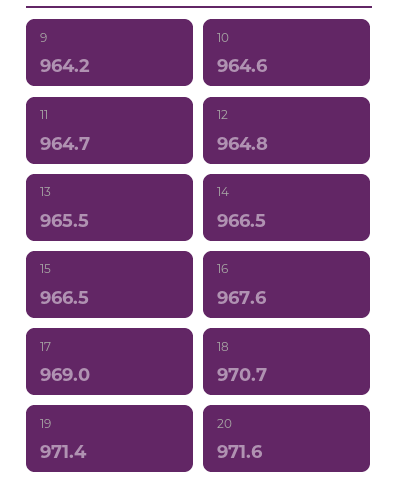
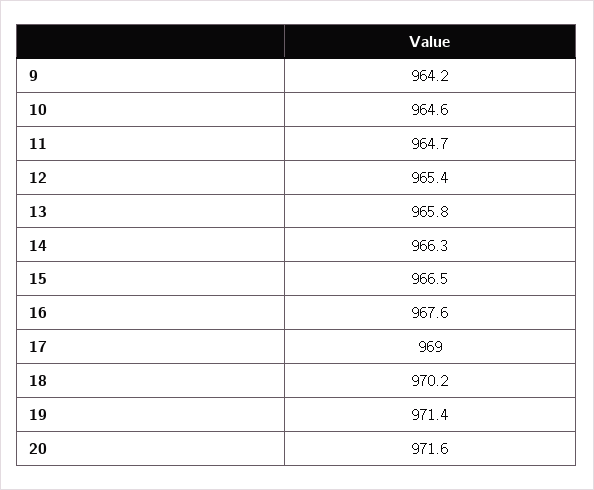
  {
    "9": 964.2,
    "10": 964.6,
    "11": 964.7,
-   "12": 964.8,
+   "12": 965.4,
-   "13": 965.5,
+   "13": 965.8,
-   "14": 966.5,
+   "14": 966.3,
    "15": 966.5,
    "16": 967.6,
    "17": 969,
-   "18": 970.7,
+   "18": 970.2,
    "19": 971.4,
    "20": 971.6
  }

